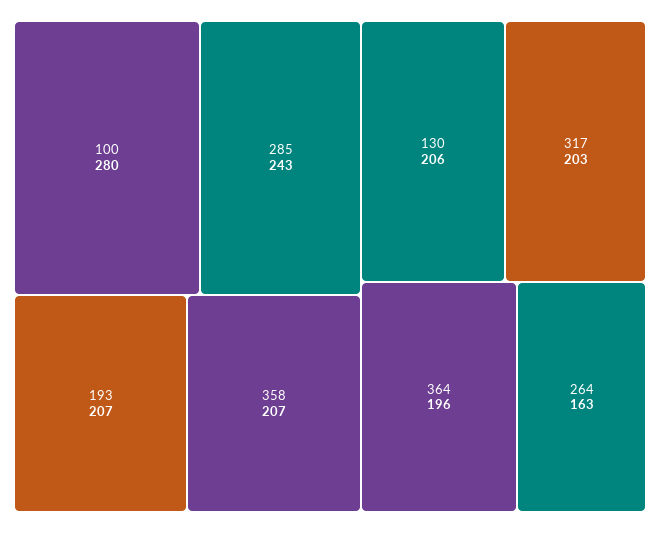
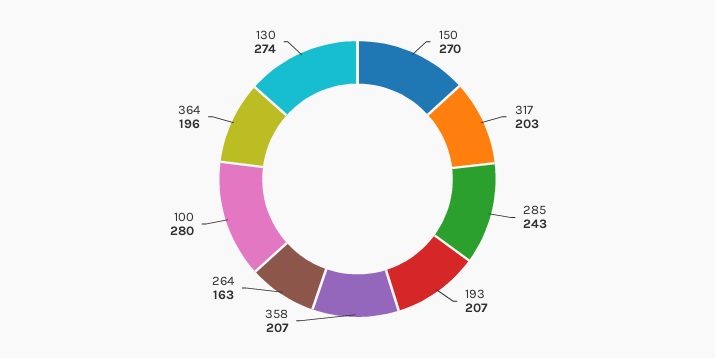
  {
    "100": 280,
    "285": 243,
    "193": 207,
    "358": 207,
-   "130": 206,
+   "130": 274,
    "317": 203,
    "364": 196,
-   "264": 163
+   "264": 163,
+   "150": 270
  }

